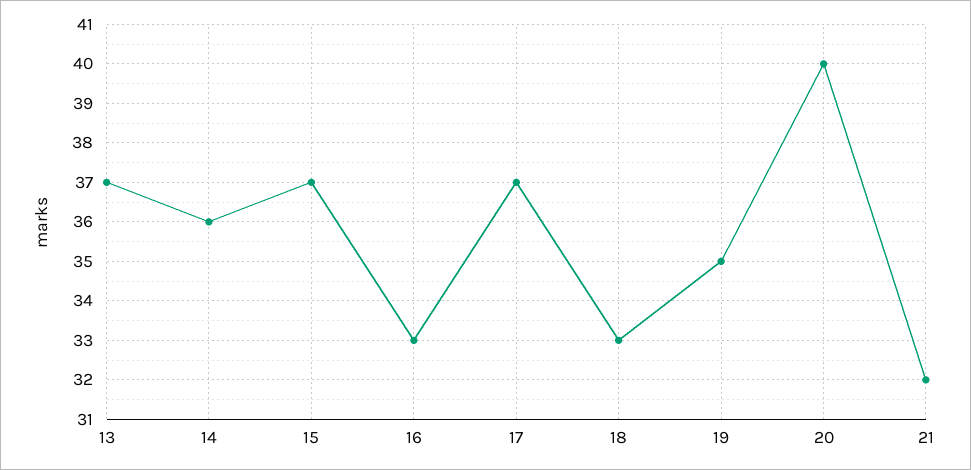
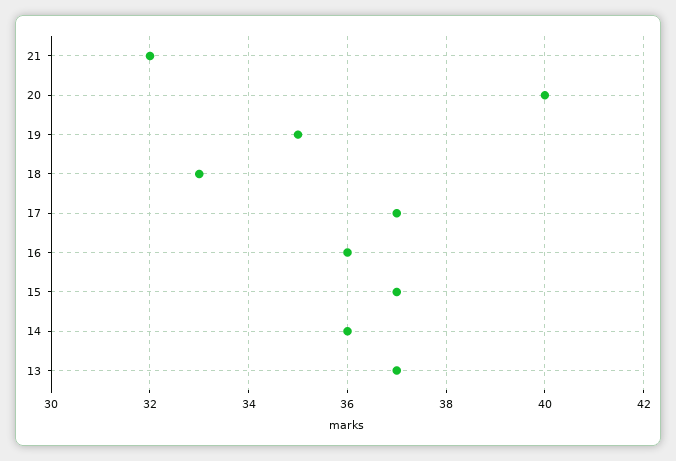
  {
    "13": 37,
    "14": 36,
    "15": 37,
-   "16": 33,
+   "16": 36,
    "17": 37,
    "18": 33,
    "19": 35,
    "20": 40,
    "21": 32
  }

